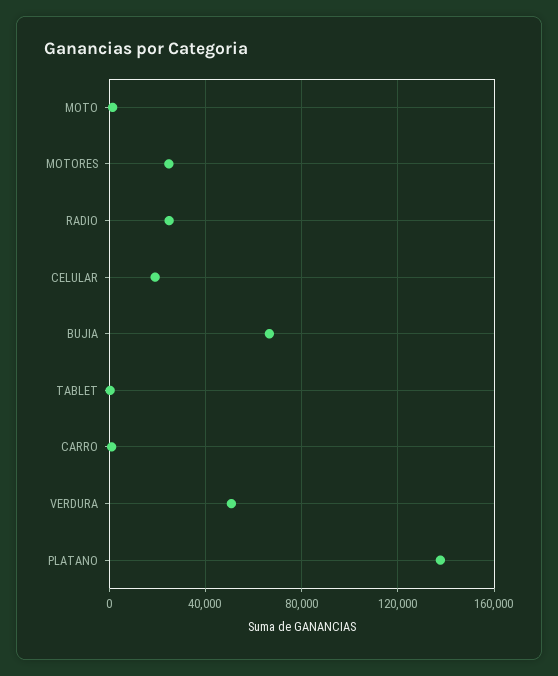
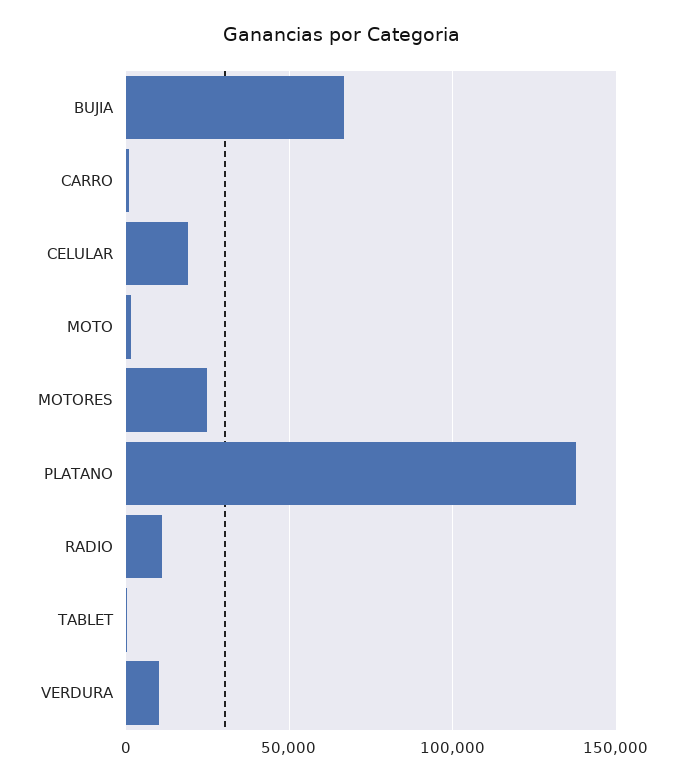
  {
    "MOTO": 0,
    "MOTORES": 25000,
-   "RADIO": 25000,
+   "RADIO": 10000,
    "CELULAR": 20000,
    "BUJIA": 65000,
    "TABLET": 0,
    "CARRO": 0,
-   "VERDURA": 50000,
+   "VERDURA": 10000,
    "PLATANO": 140000
  }

